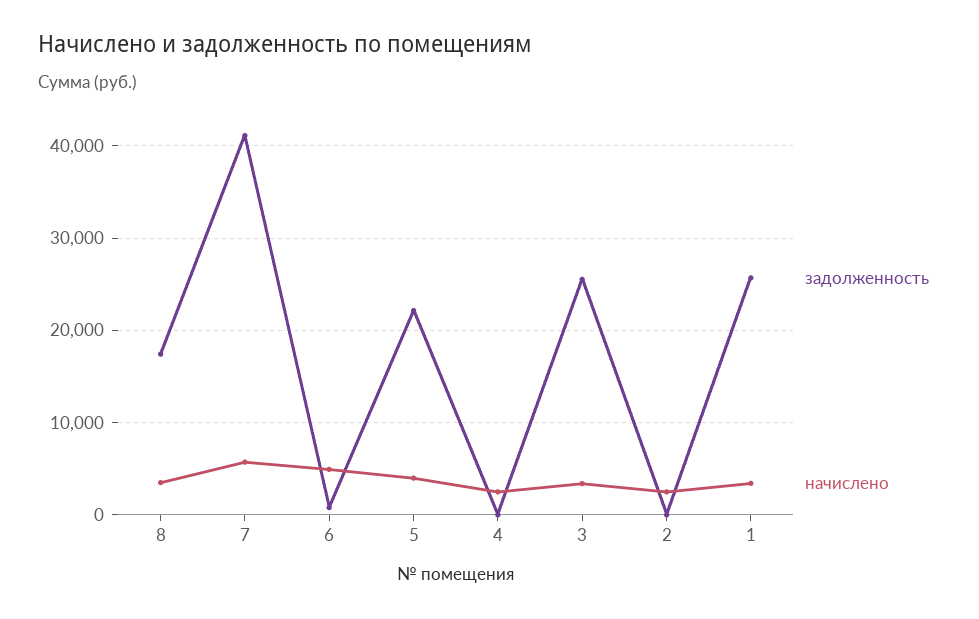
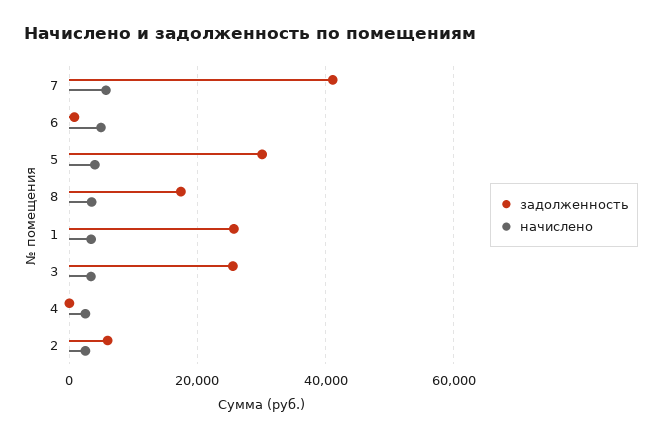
  {
    "задолженность": {
      "8": 17000,
      "7": 41000,
      "6": 1000,
-     "5": 22000,
+     "5": 30000,
      "4": 0,
      "3": 26000,
-     "2": 0,
+     "2": 6000,
      "1": 26000
    },
    "начислено": {
      "8": 3000,
      "7": 6000,
      "6": 5000,
      "5": 4000,
      "4": 3000,
      "3": 3000,
      "2": 2000,
      "1": 3000
    }
  }

